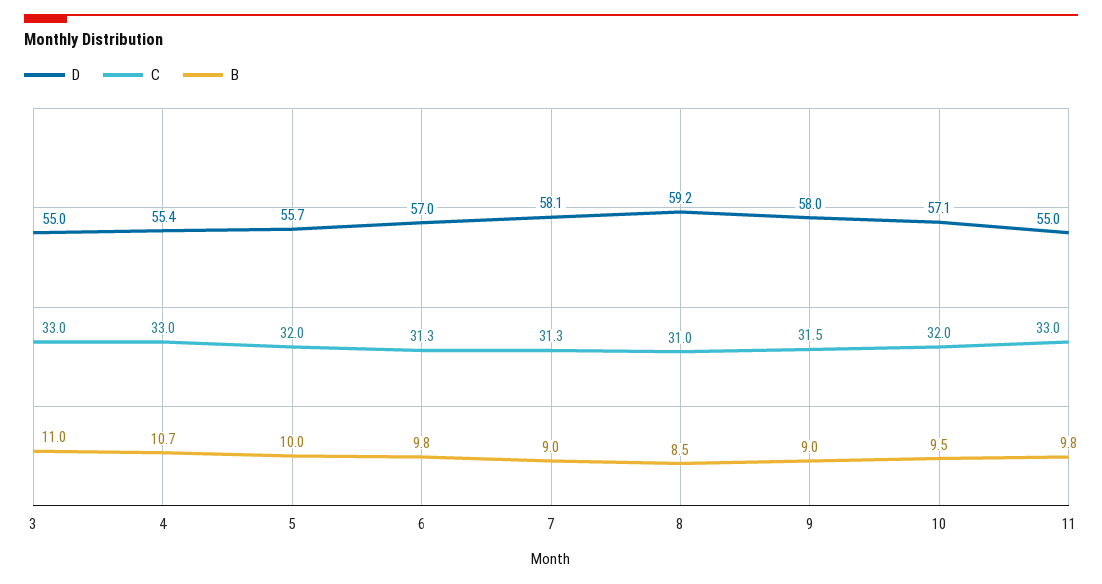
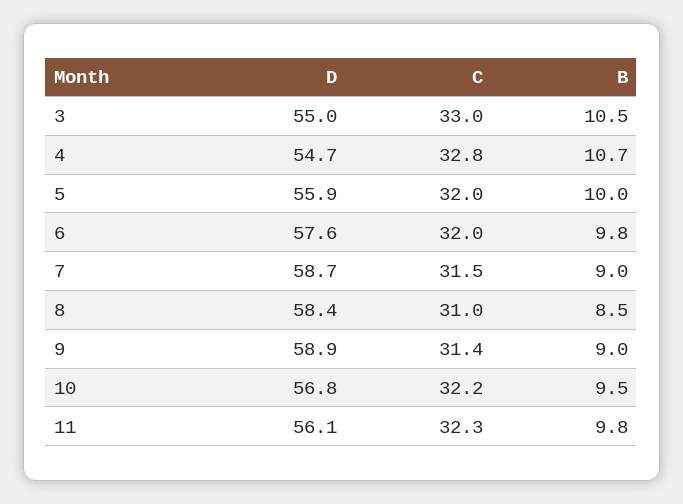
  {
    "D": {
      "3": 55,
-     "4": 55.4,
+     "4": 54.7,
-     "5": 55.7,
+     "5": 55.9,
-     "6": 57,
+     "6": 57.6,
-     "7": 58.1,
+     "7": 58.7,
-     "8": 59.2,
+     "8": 58.4,
-     "9": 58,
+     "9": 58.9,
-     "10": 57.1,
+     "10": 56.8,
-     "11": 55
+     "11": 56.1
    },
    "C": {
      "3": 33,
-     "4": 33,
+     "4": 32.8,
      "5": 32,
-     "6": 31.3,
+     "6": 32,
-     "7": 31.3,
+     "7": 31.5,
      "8": 31,
-     "9": 31.5,
+     "9": 31.4,
-     "10": 32,
+     "10": 32.2,
-     "11": 33
+     "11": 32.3
    },
    "B": {
-     "3": 11,
+     "3": 10.5,
      "4": 10.7,
      "5": 10,
      "6": 9.8,
      "7": 9,
      "8": 8.5,
      "9": 9,
      "10": 9.5,
      "11": 9.8
    }
  }

